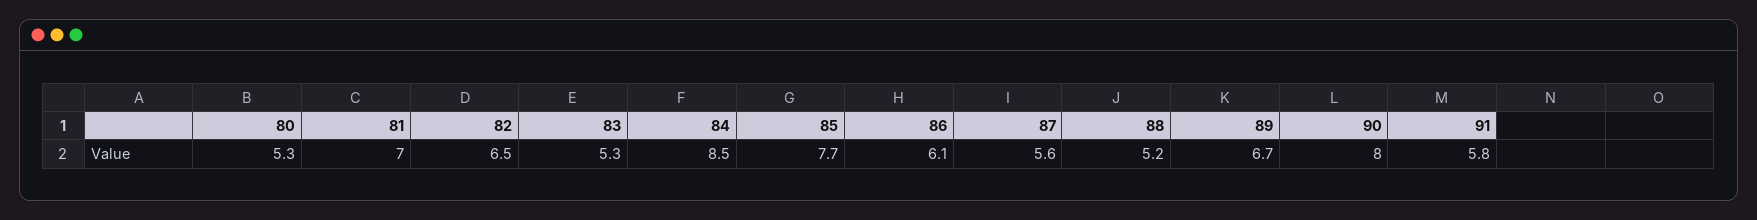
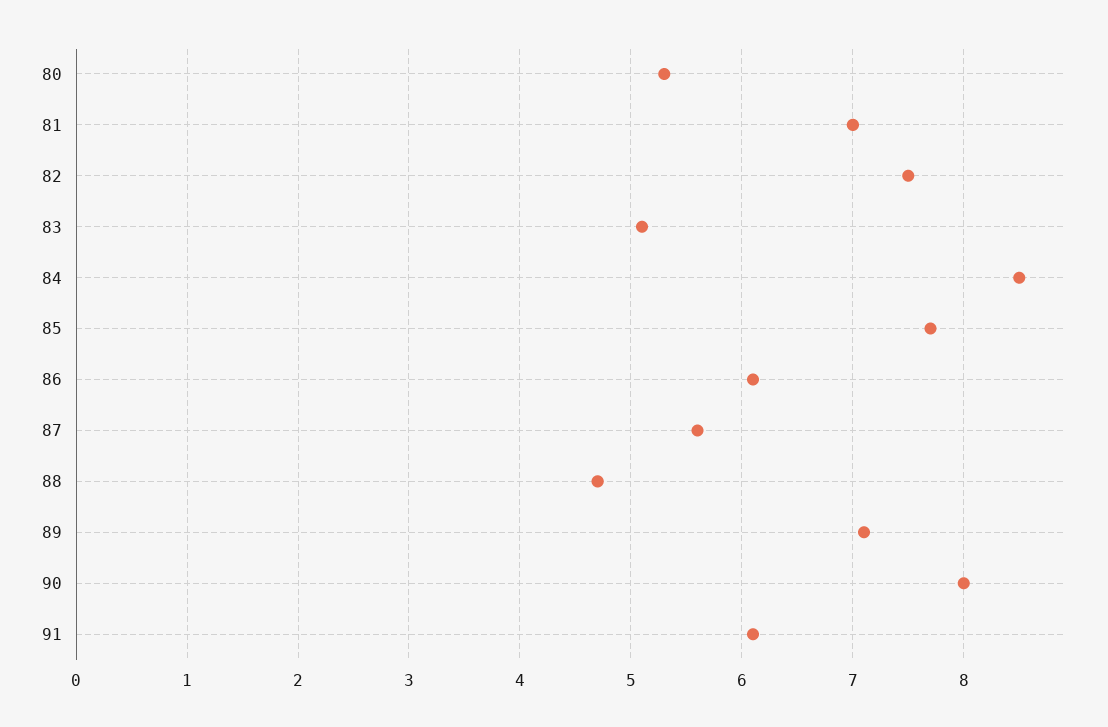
  {
    "80": 5.3,
    "81": 7,
-   "82": 6.5,
+   "82": 7.5,
-   "83": 5.3,
+   "83": 5.1,
    "84": 8.5,
    "85": 7.7,
    "86": 6.1,
    "87": 5.6,
-   "88": 5.2,
+   "88": 4.7,
-   "89": 6.7,
+   "89": 7.1,
    "90": 8,
-   "91": 5.8
+   "91": 6.1
  }

